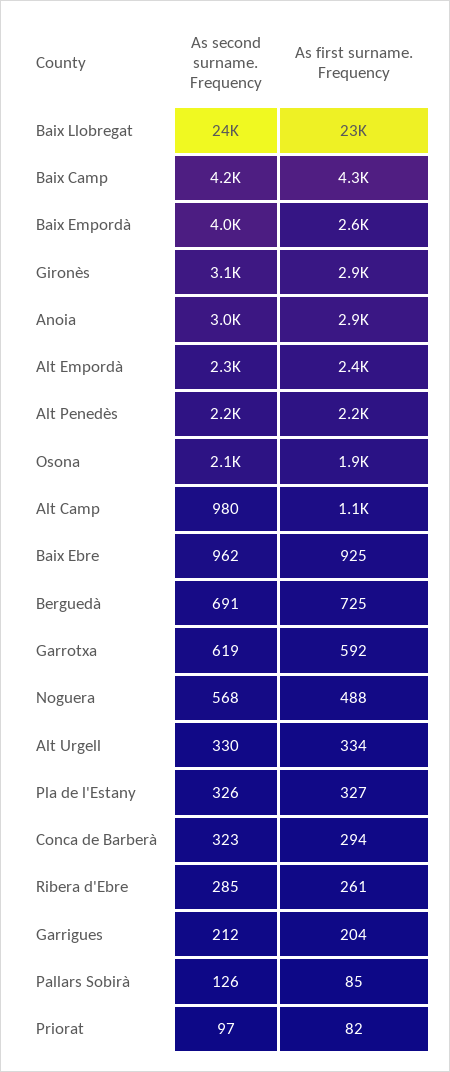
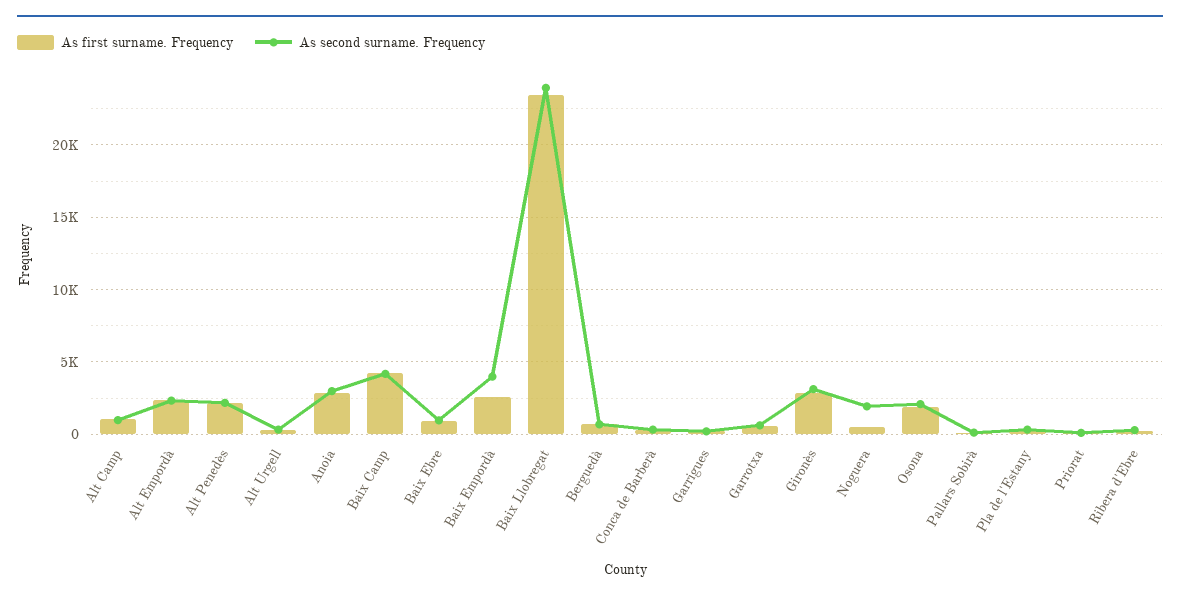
  {
    "As second surname. Frequency": {
      "Baix Llobregat": 24000,
      "Baix Camp": 4200,
      "Baix Empordà": 4000,
      "Gironès": 3100,
      "Anoia": 3000,
      "Alt Empordà": 2300,
      "Alt Penedès": 2200,
      "Osona": 2100,
      "Alt Camp": 980,
      "Baix Ebre": 962,
      "Berguedà": 691,
      "Garrotxa": 619,
-     "Noguera": 568,
+     "Noguera": 2000,
      "Alt Urgell": 330,
      "Pla de l'Estany": 326,
      "Conca de Barberà": 323,
      "Ribera d'Ebre": 285,
      "Garrigues": 212,
      "Pallars Sobirà": 126,
      "Priorat": 97
    },
    "As first surname. Frequency": {
      "Baix Llobregat": 23000,
      "Baix Camp": 4300,
      "Baix Empordà": 2600,
      "Gironès": 2900,
      "Anoia": 2900,
      "Alt Empordà": 2400,
      "Alt Penedès": 2200,
      "Osona": 1900,
      "Alt Camp": 1100,
      "Baix Ebre": 925,
      "Berguedà": 725,
      "Garrotxa": 592,
      "Noguera": 488,
      "Alt Urgell": 334,
      "Pla de l'Estany": 327,
      "Conca de Barberà": 294,
      "Ribera d'Ebre": 261,
      "Garrigues": 204,
      "Pallars Sobirà": 85,
      "Priorat": 82
    }
  }

